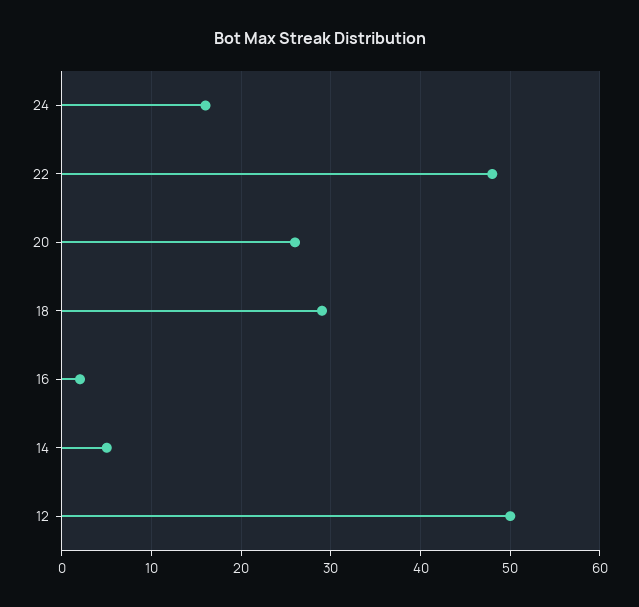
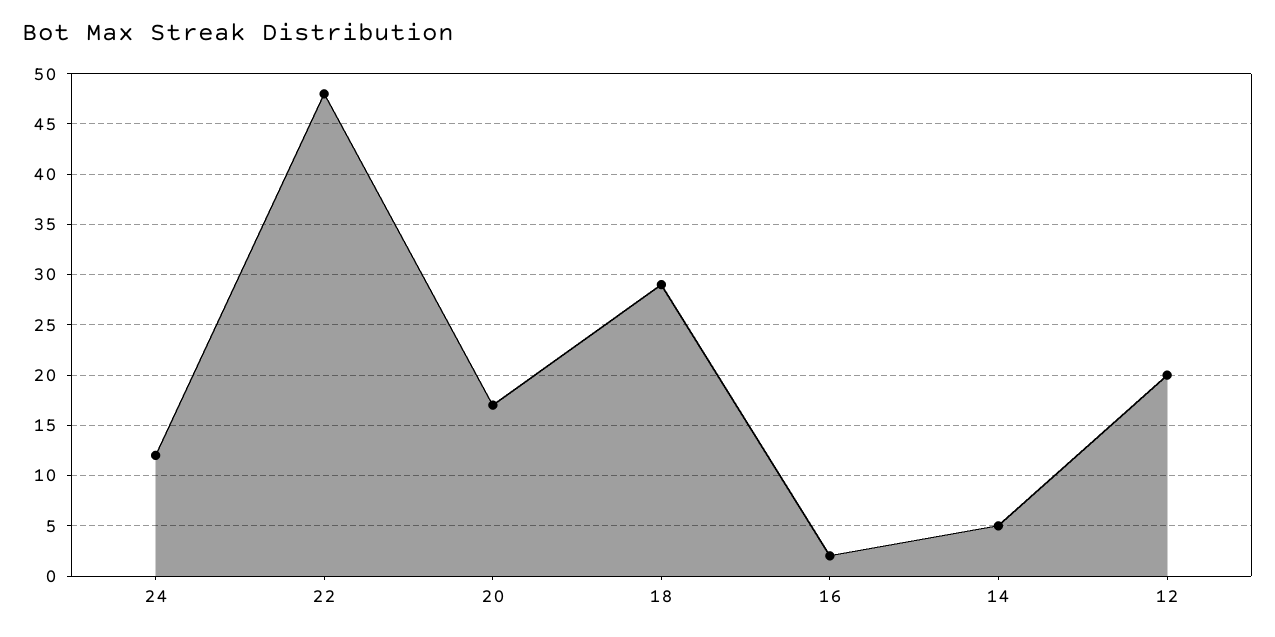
  {
-   "24": 16,
+   "24": 12,
    "22": 48,
-   "20": 26,
+   "20": 17,
    "18": 29,
    "16": 2,
    "14": 5,
-   "12": 50
+   "12": 20
  }

